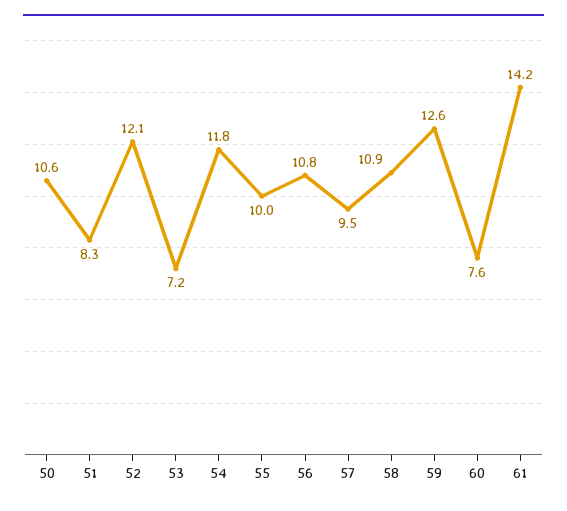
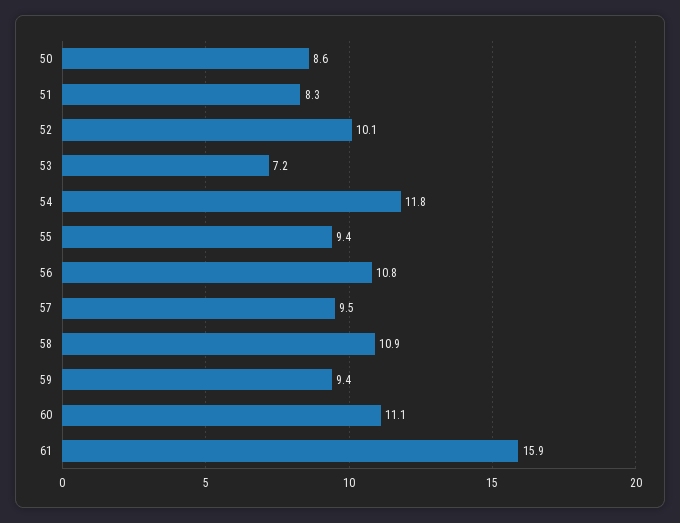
  {
-   "50": 10.6,
+   "50": 8.6,
    "51": 8.3,
-   "52": 12.1,
+   "52": 10.1,
    "53": 7.2,
    "54": 11.8,
-   "55": 10,
+   "55": 9.4,
    "56": 10.8,
    "57": 9.5,
    "58": 10.9,
-   "59": 12.6,
+   "59": 9.4,
-   "60": 7.6,
+   "60": 11.1,
-   "61": 14.2
+   "61": 15.9
  }

